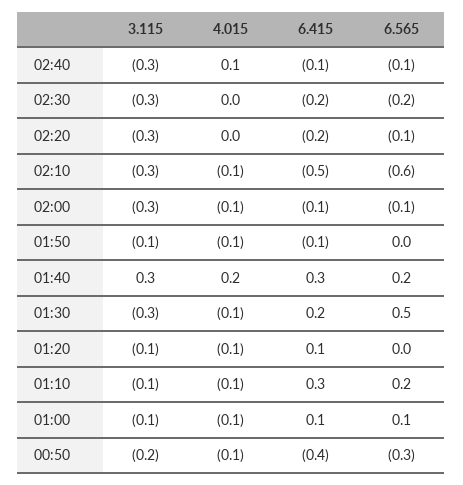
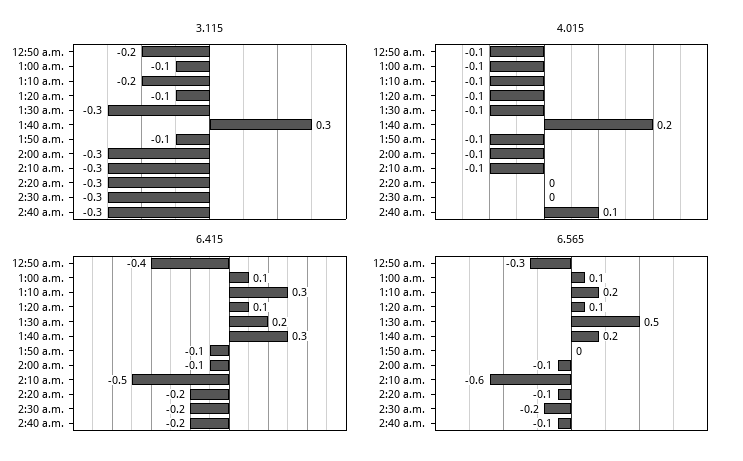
  {
    "3.115": {
      "02:40": -0.3,
      "02:30": -0.3,
      "02:20": -0.3,
      "02:10": -0.3,
      "02:00": -0.3,
      "01:50": -0.1,
      "01:40": 0.3,
      "01:30": -0.3,
      "01:20": -0.1,
-     "01:10": -0.1,
+     "01:10": -0.2,
      "01:00": -0.1,
      "00:50": -0.2
    },
    "4.015": {
      "02:40": 0.1,
      "02:30": 0,
      "02:20": 0,
      "02:10": -0.1,
      "02:00": -0.1,
      "01:50": -0.1,
      "01:40": 0.2,
      "01:30": -0.1,
      "01:20": -0.1,
      "01:10": -0.1,
      "01:00": -0.1,
      "00:50": -0.1
    },
    "6.415": {
-     "02:40": -0.1,
+     "02:40": -0.2,
      "02:30": -0.2,
      "02:20": -0.2,
      "02:10": -0.5,
      "02:00": -0.1,
      "01:50": -0.1,
      "01:40": 0.3,
      "01:30": 0.2,
      "01:20": 0.1,
      "01:10": 0.3,
      "01:00": 0.1,
      "00:50": -0.4
    },
    "6.565": {
      "02:40": -0.1,
      "02:30": -0.2,
      "02:20": -0.1,
      "02:10": -0.6,
      "02:00": -0.1,
      "01:50": 0,
      "01:40": 0.2,
      "01:30": 0.5,
-     "01:20": 0,
+     "01:20": 0.1,
      "01:10": 0.2,
      "01:00": 0.1,
      "00:50": -0.3
    }
  }

